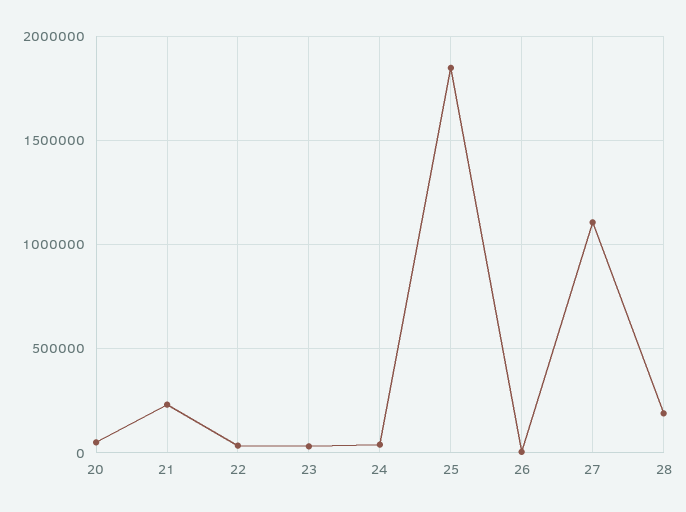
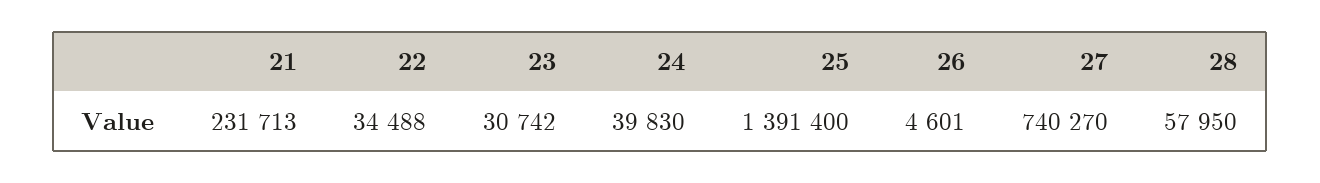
  {
-   "20": 50000,
    "21": 231713,
    "22": 34488,
    "23": 30742,
    "24": 39830,
-   "25": 1850000,
+   "25": 1391400,
    "26": 4601,
-   "27": 1100000,
+   "27": 740270,
-   "28": 200000
+   "28": 57950
  }

